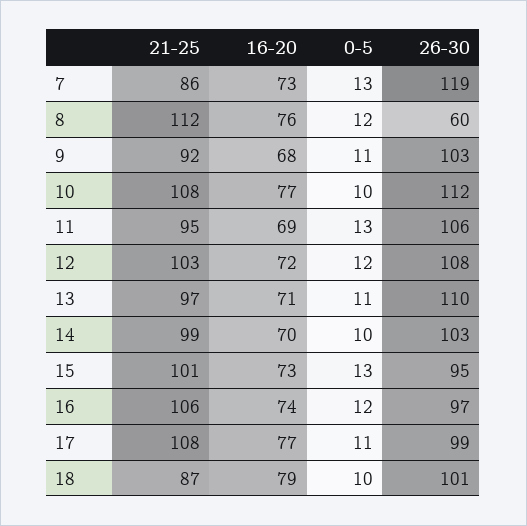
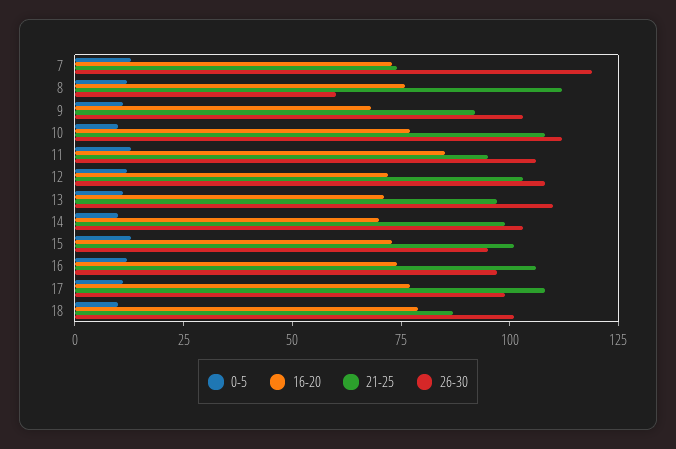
  {
    "21-25": {
-     "7": 86,
+     "7": 75,
      "8": 112,
      "9": 92,
      "10": 108,
      "11": 95,
      "12": 103,
      "13": 97,
      "14": 99,
      "15": 101,
      "16": 106,
      "17": 108,
      "18": 87
    },
    "16-20": {
      "7": 73,
      "8": 76,
      "9": 68,
      "10": 77,
-     "11": 69,
+     "11": 85,
      "12": 72,
      "13": 71,
      "14": 70,
      "15": 73,
      "16": 74,
      "17": 77,
      "18": 79
    },
    "0-5": {
      "7": 13,
      "8": 12,
      "9": 11,
      "10": 10,
      "11": 13,
      "12": 12,
      "13": 11,
      "14": 10,
      "15": 13,
      "16": 12,
      "17": 11,
      "18": 10
    },
    "26-30": {
      "7": 119,
      "8": 60,
      "9": 103,
      "10": 112,
      "11": 106,
      "12": 108,
      "13": 110,
      "14": 103,
      "15": 95,
      "16": 97,
      "17": 99,
      "18": 101
    }
  }

